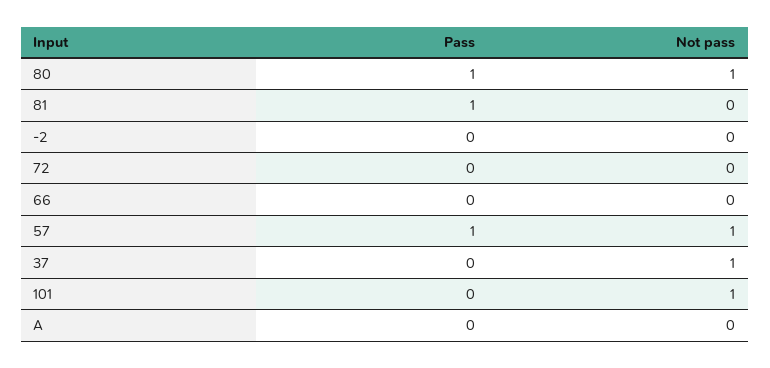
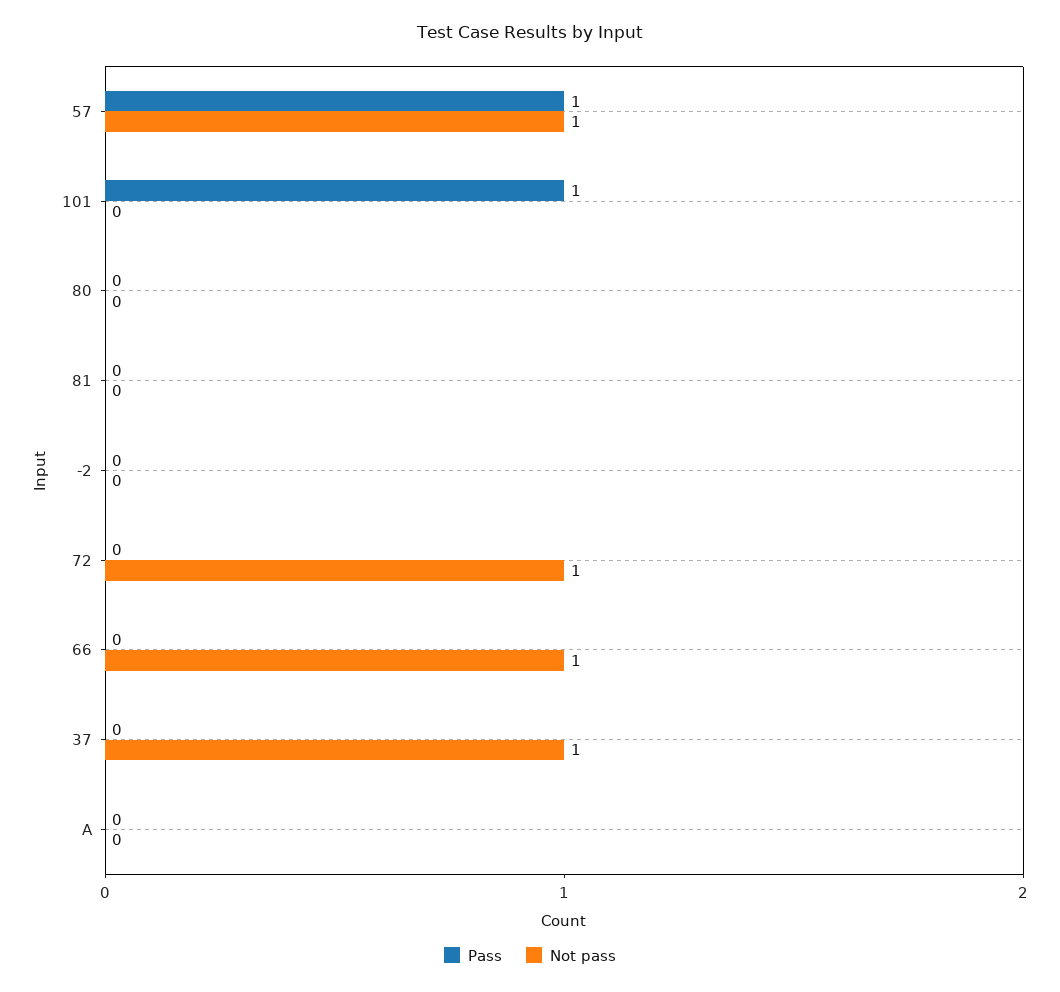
  {
    "Pass": {
-     "80": 1,
+     "80": 0,
-     "81": 1,
+     "81": 0,
      "-2": 0,
      "72": 0,
      "66": 0,
      "57": 1,
      "37": 0,
-     "101": 0,
+     "101": 1,
      "A": 0
    },
    "Not pass": {
-     "80": 1,
+     "80": 0,
      "81": 0,
      "-2": 0,
-     "72": 0,
+     "72": 1,
-     "66": 0,
+     "66": 1,
      "57": 1,
      "37": 1,
-     "101": 1,
+     "101": 0,
      "A": 0
    }
  }

